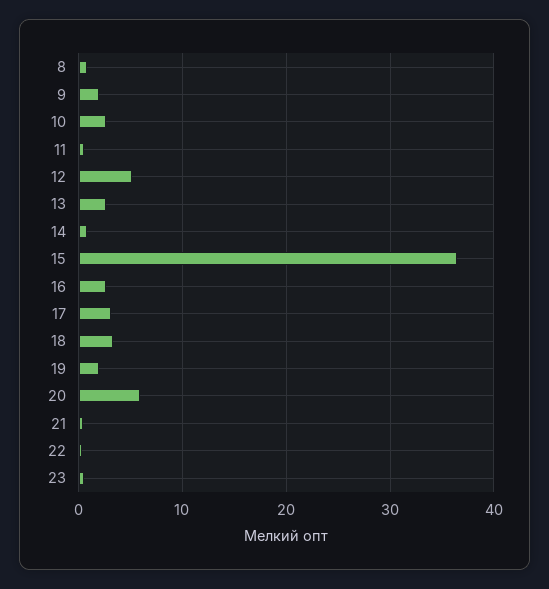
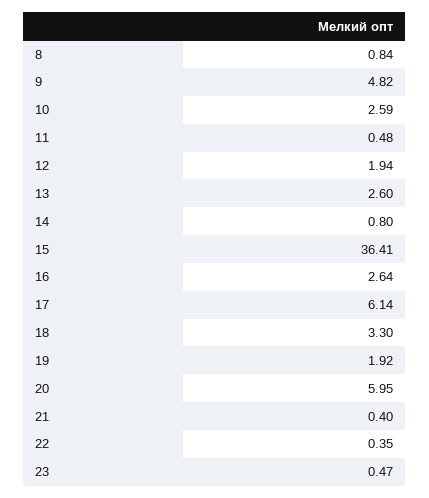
  {
    "8": 0.84,
-   "9": 2,
+   "9": 4.82,
    "10": 2.59,
    "11": 0.48,
-   "12": 5,
+   "12": 1.94,
    "13": 2.6,
    "14": 0.8,
    "15": 36.41,
    "16": 2.64,
-   "17": 3,
+   "17": 6.14,
    "18": 3.3,
    "19": 1.92,
    "20": 5.95,
    "21": 0.4,
    "22": 0.35,
    "23": 0.47
  }

